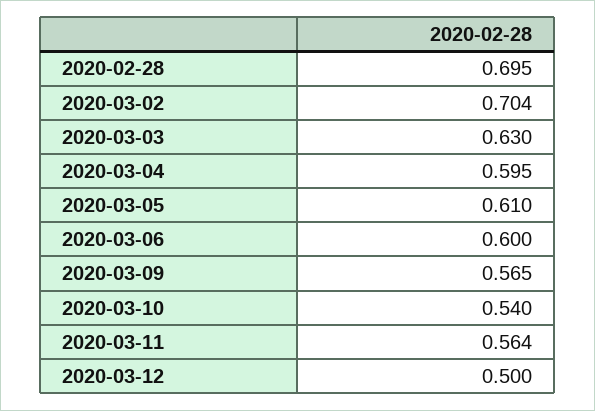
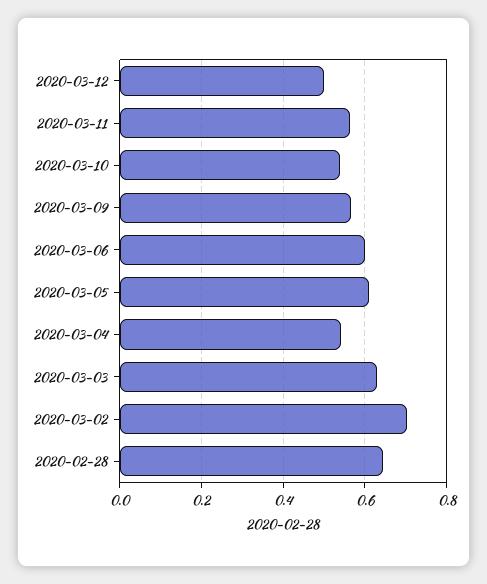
  {
-   "2020-02-28": 0.695,
+   "2020-02-28": 0.64,
    "2020-03-02": 0.704,
    "2020-03-03": 0.63,
-   "2020-03-04": 0.595,
+   "2020-03-04": 0.54,
    "2020-03-05": 0.61,
    "2020-03-06": 0.6,
    "2020-03-09": 0.565,
    "2020-03-10": 0.54,
    "2020-03-11": 0.564,
    "2020-03-12": 0.5
  }

